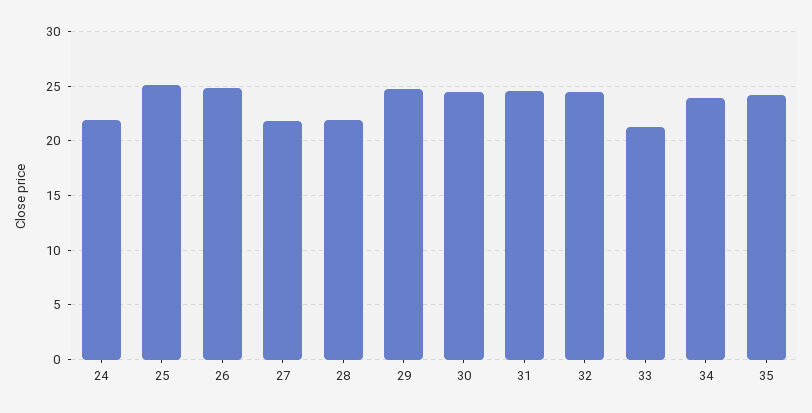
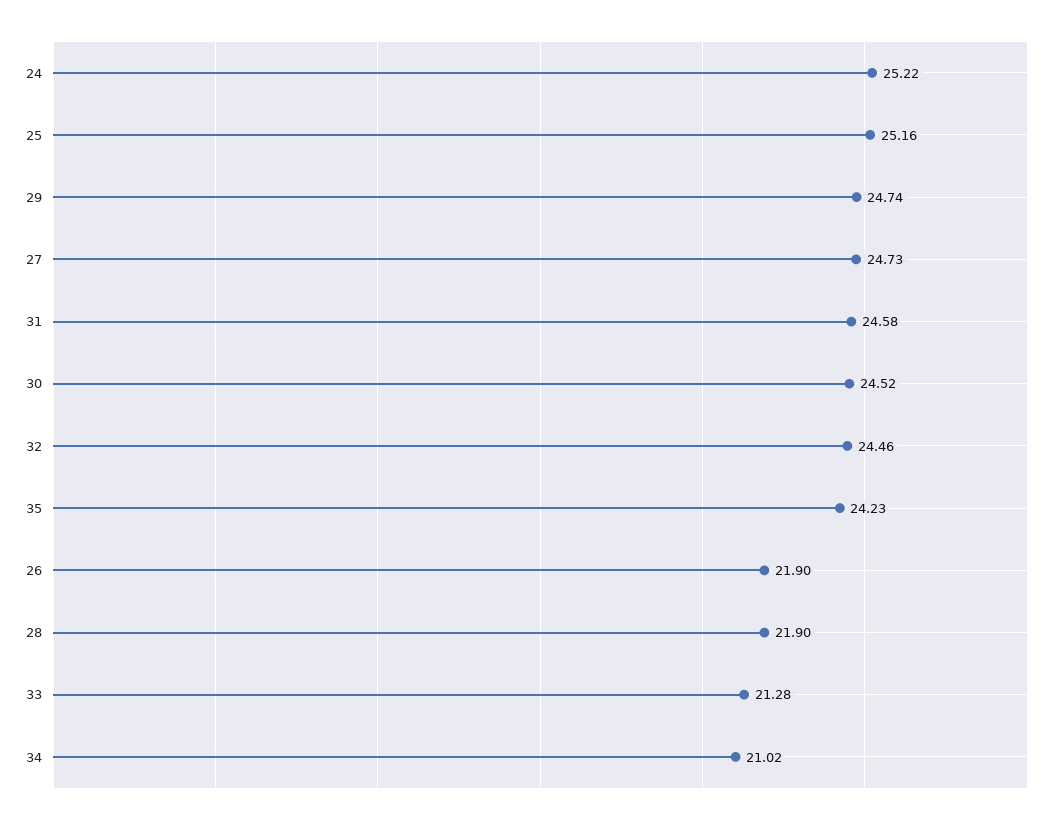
  {
-   "24": 22,
+   "24": 25.22,
    "25": 25.16,
-   "26": 25,
+   "26": 21.9,
-   "27": 22,
+   "27": 24.73,
    "28": 21.9,
    "29": 24.74,
    "30": 24.52,
    "31": 24.58,
    "32": 24.46,
    "33": 21.28,
-   "34": 24,
+   "34": 21.02,
    "35": 24.23
  }

